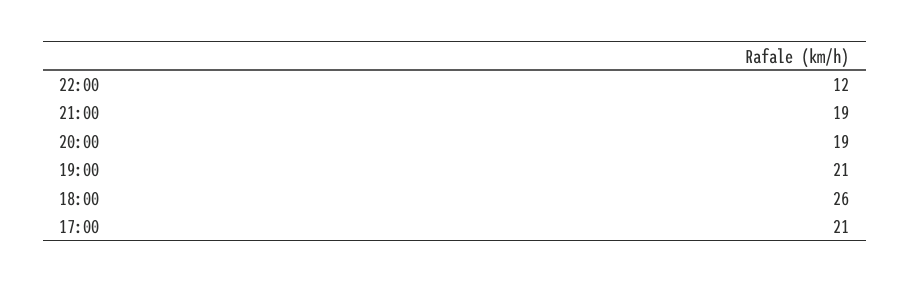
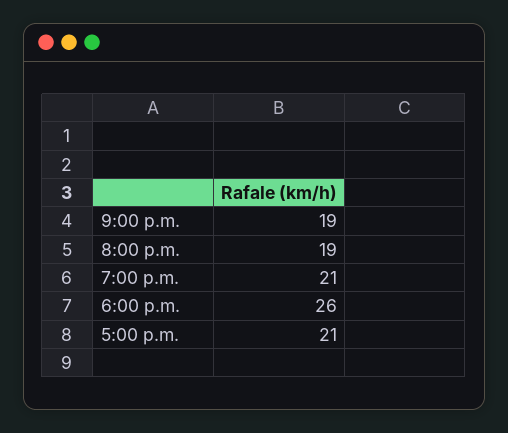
  {
-   "22:00": 12,
    "21:00": 19,
    "20:00": 19,
    "19:00": 21,
    "18:00": 26,
    "17:00": 21
  }

